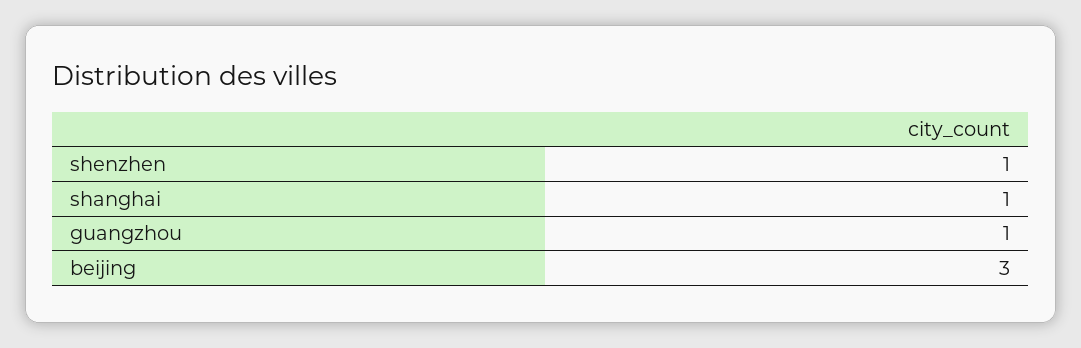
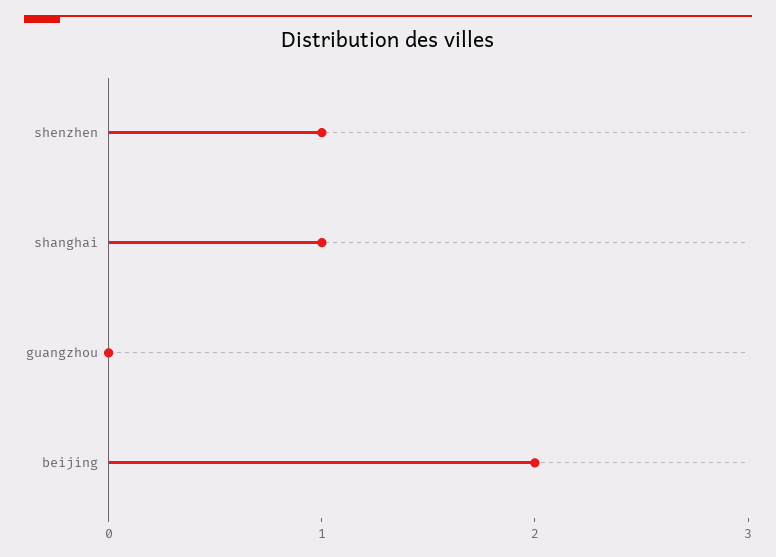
  {
    "shenzhen": 1,
    "shanghai": 1,
-   "guangzhou": 1,
+   "guangzhou": 0,
-   "beijing": 3
+   "beijing": 2
  }

